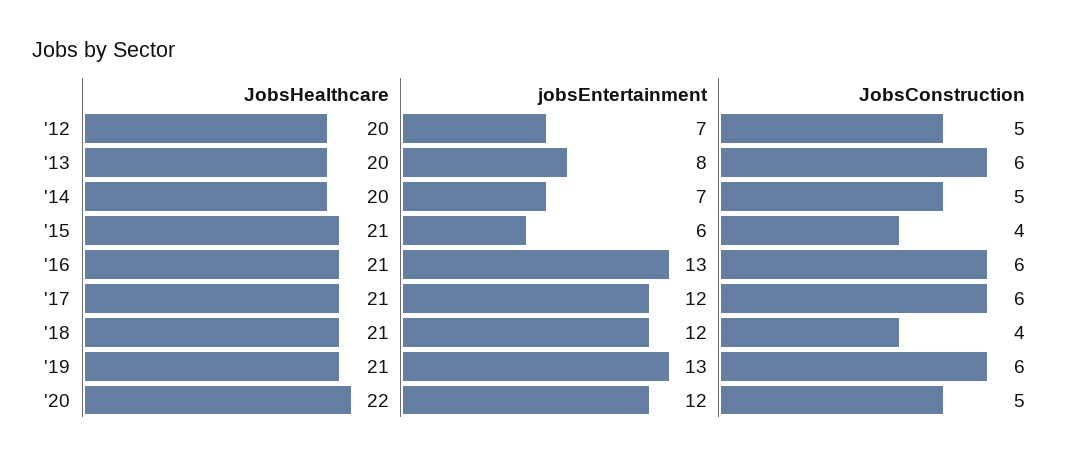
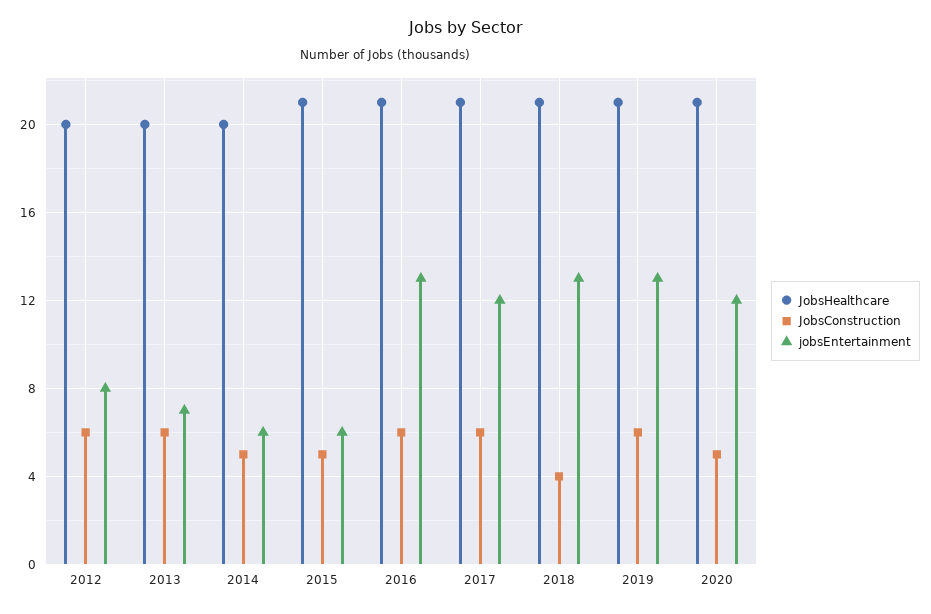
  {
    "JobsHealthcare": {
      "'12": 20,
      "'13": 20,
      "'14": 20,
      "'15": 21,
      "'16": 21,
      "'17": 21,
      "'18": 21,
      "'19": 21,
-     "'20": 22
+     "'20": 21
    },
    "jobsEntertainment": {
-     "'12": 7,
+     "'12": 8,
-     "'13": 8,
+     "'13": 7,
-     "'14": 7,
+     "'14": 6,
      "'15": 6,
      "'16": 13,
      "'17": 12,
-     "'18": 12,
+     "'18": 13,
      "'19": 13,
      "'20": 12
    },
    "JobsConstruction": {
-     "'12": 5,
+     "'12": 6,
      "'13": 6,
      "'14": 5,
-     "'15": 4,
+     "'15": 5,
      "'16": 6,
      "'17": 6,
      "'18": 4,
      "'19": 6,
      "'20": 5
    }
  }

